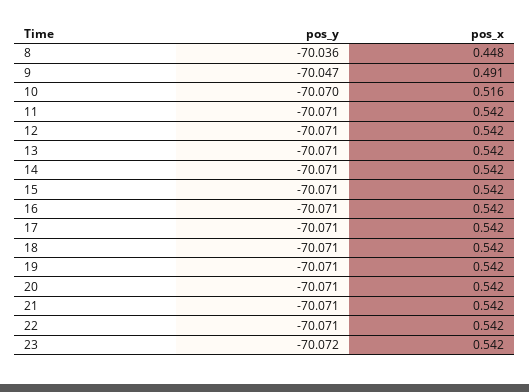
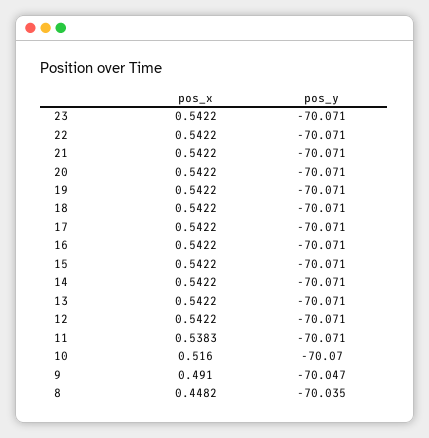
  {
    "pos_y": {
-     "8": -70.036,
+     "8": -70.035,
      "9": -70.047,
      "10": -70.07,
      "11": -70.071,
      "12": -70.071,
      "13": -70.071,
      "14": -70.071,
      "15": -70.071,
      "16": -70.071,
      "17": -70.071,
      "18": -70.071,
      "19": -70.071,
      "20": -70.071,
      "21": -70.071,
      "22": -70.071,
-     "23": -70.072
+     "23": -70.071
    },
    "pos_x": {
      "8": 0.4482,
      "9": 0.491,
      "10": 0.516,
-     "11": 0.542,
+     "11": 0.5383,
      "12": 0.5422,
      "13": 0.5422,
      "14": 0.5422,
      "15": 0.5422,
      "16": 0.5422,
      "17": 0.5422,
      "18": 0.5422,
      "19": 0.5422,
      "20": 0.5422,
      "21": 0.5422,
      "22": 0.5422,
      "23": 0.5422
    }
  }

